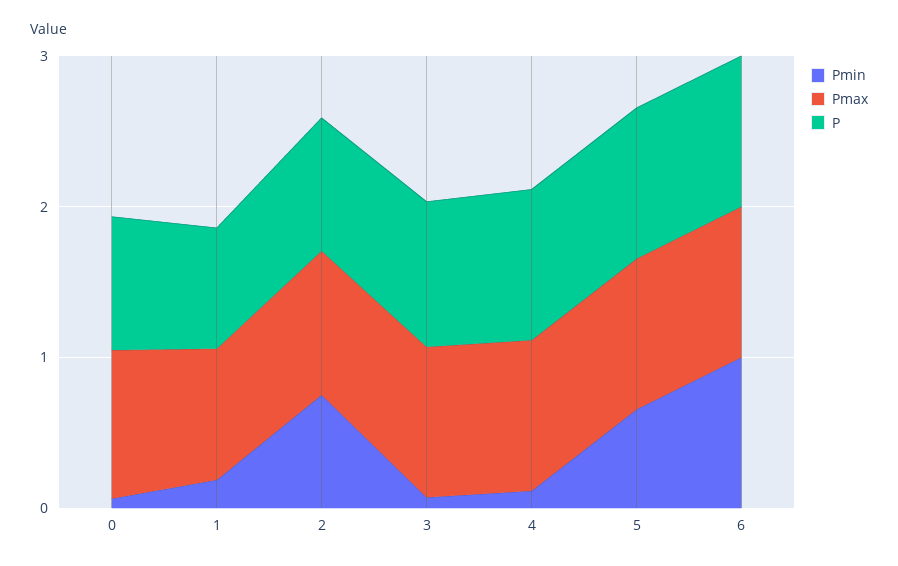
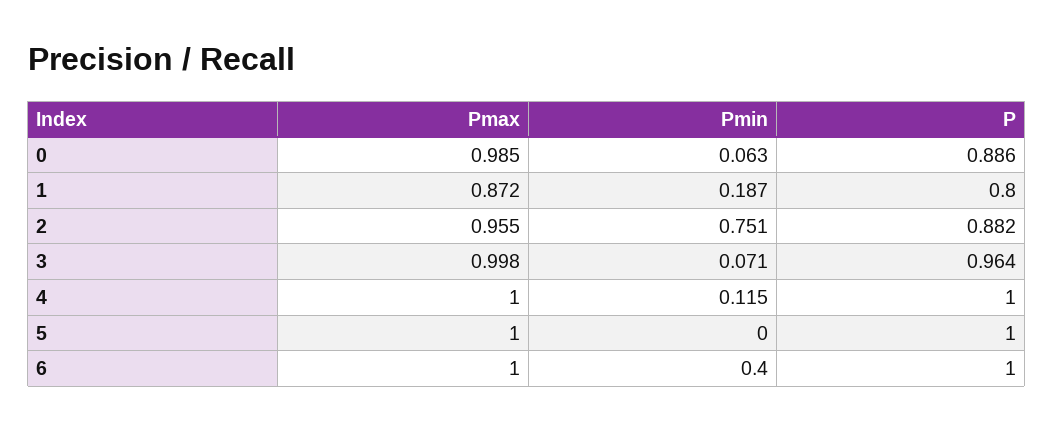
  {
    "Pmin": {
      "0": 0.063,
      "1": 0.187,
      "2": 0.751,
      "3": 0.071,
      "4": 0.115,
-     "5": 0.6,
+     "5": 0,
-     "6": 1
+     "6": 0.4
    },
    "Pmax": {
      "0": 0.985,
      "1": 0.872,
      "2": 0.955,
      "3": 0.998,
      "4": 1,
      "5": 1,
      "6": 1
    },
    "P": {
      "0": 0.886,
      "1": 0.8,
      "2": 0.882,
      "3": 0.964,
      "4": 1,
      "5": 1,
      "6": 1
    }
  }

